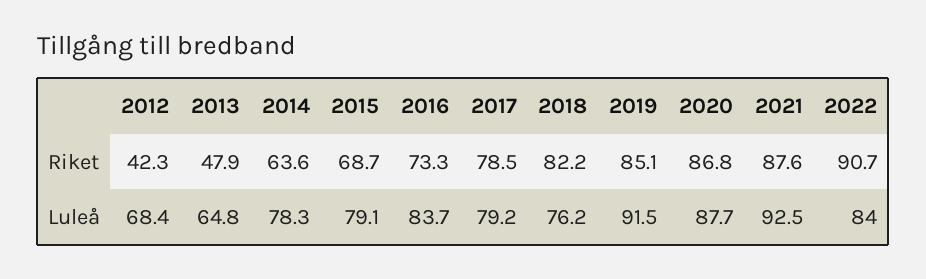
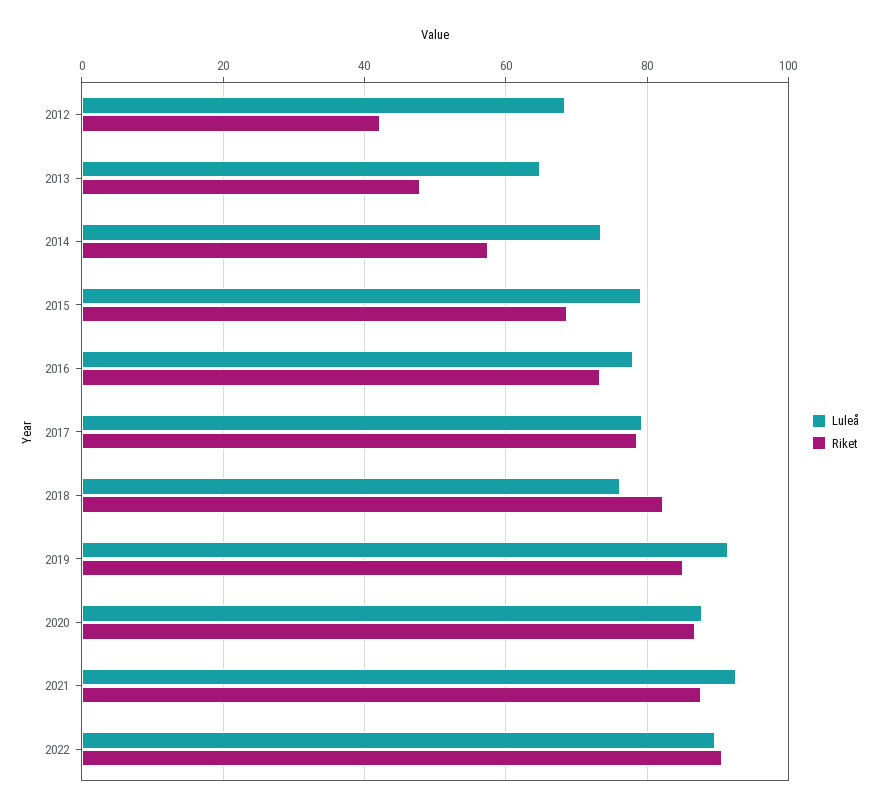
  {
    "Riket": {
      "2012": 42.3,
      "2013": 47.9,
-     "2014": 63.6,
+     "2014": 58,
      "2015": 68.7,
      "2016": 73.3,
      "2017": 78.5,
      "2018": 82.2,
      "2019": 85.1,
      "2020": 86.8,
      "2021": 87.6,
      "2022": 90.7
    },
    "Luleå": {
      "2012": 68.4,
      "2013": 64.8,
-     "2014": 78.3,
+     "2014": 74,
      "2015": 79.1,
-     "2016": 83.7,
+     "2016": 78,
      "2017": 79.2,
      "2018": 76.2,
      "2019": 91.5,
      "2020": 87.7,
      "2021": 92.5,
-     "2022": 84
+     "2022": 90
    }
  }

